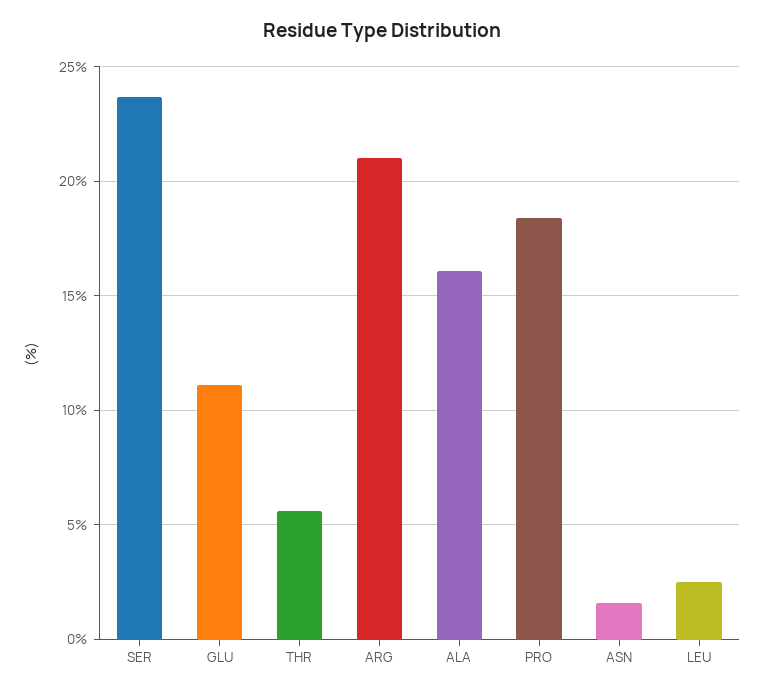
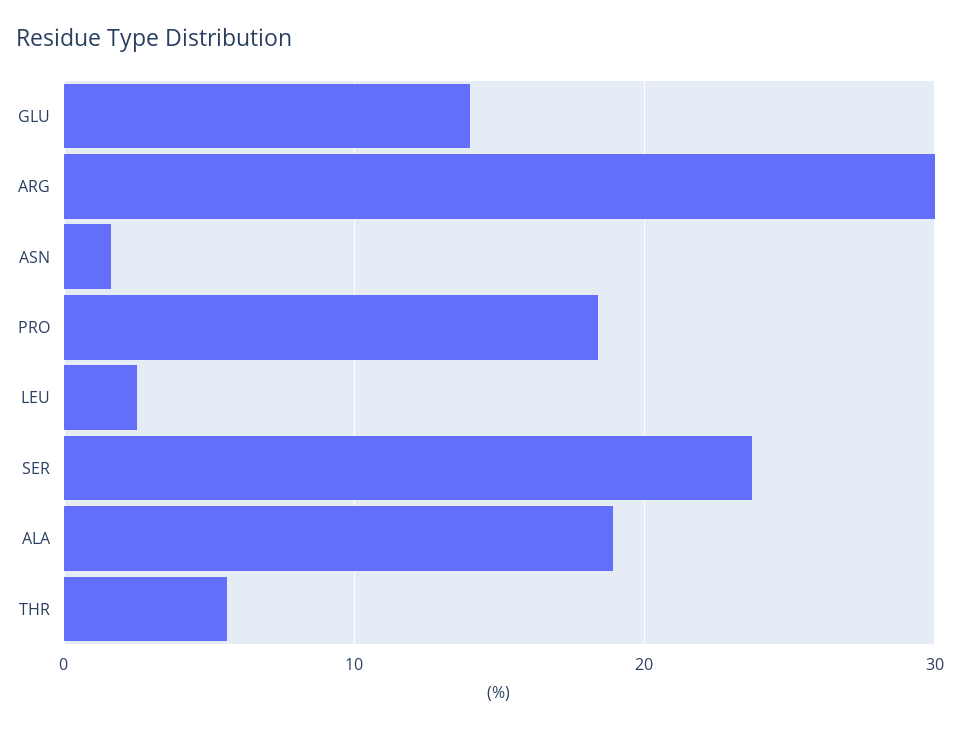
  {
    "SER": 23.5,
-   "GLU": 11,
+   "GLU": 14,
    "THR": 5.5,
-   "ARG": 21,
+   "ARG": 30,
-   "ALA": 16,
+   "ALA": 19,
    "PRO": 18.5,
    "ASN": 1.5,
    "LEU": 2.5
  }

